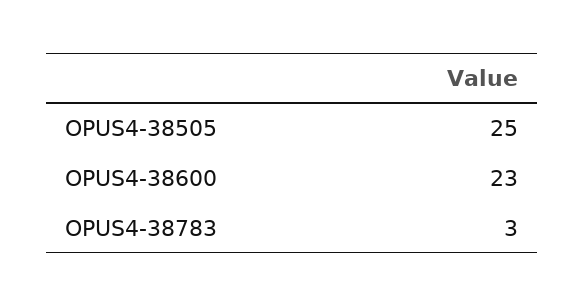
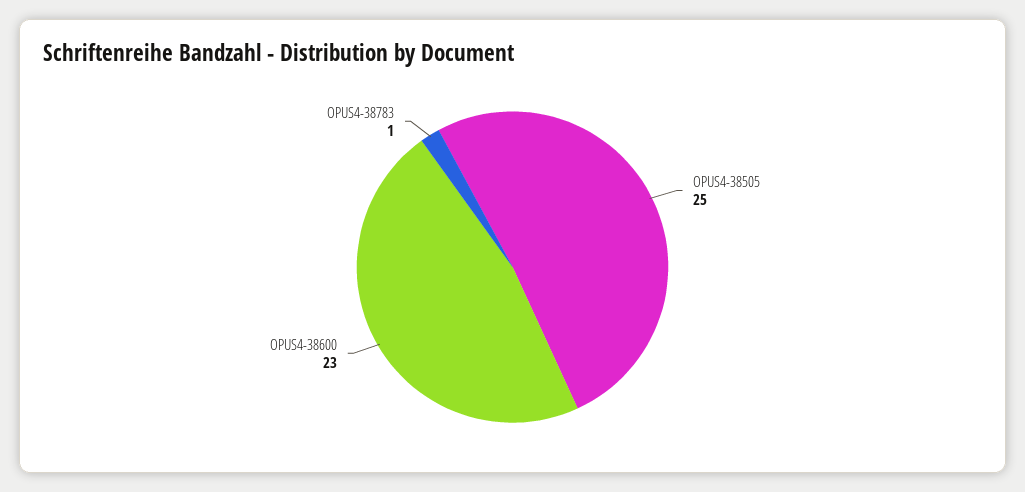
  {
    "OPUS4-38505": 25,
    "OPUS4-38600": 23,
-   "OPUS4-38783": 3
+   "OPUS4-38783": 1
  }

